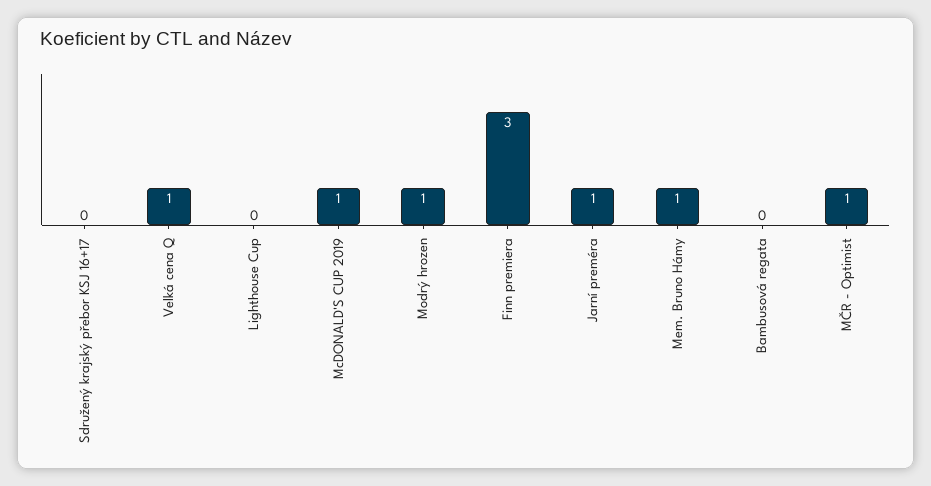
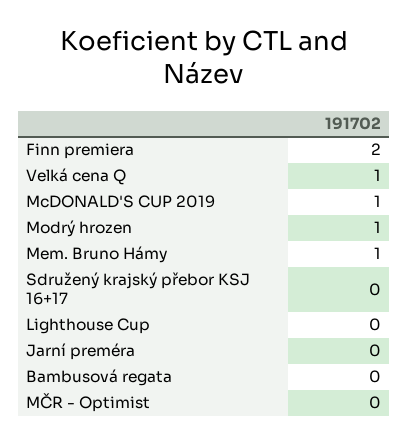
  {
    "Sdružený krajský přebor KSJ 16+17": 0,
    "Velká cena Q": 1,
    "Lighthouse Cup": 0,
    "McDONALD'S CUP 2019": 1,
    "Modrý hrozen": 1,
-   "Finn premiera": 3,
+   "Finn premiera": 2,
-   "Jarní preméra": 1,
+   "Jarní preméra": 0,
    "Mem. Bruno Hámy": 1,
    "Bambusová regata": 0,
-   "MČR - Optimist": 1
+   "MČR - Optimist": 0
  }

